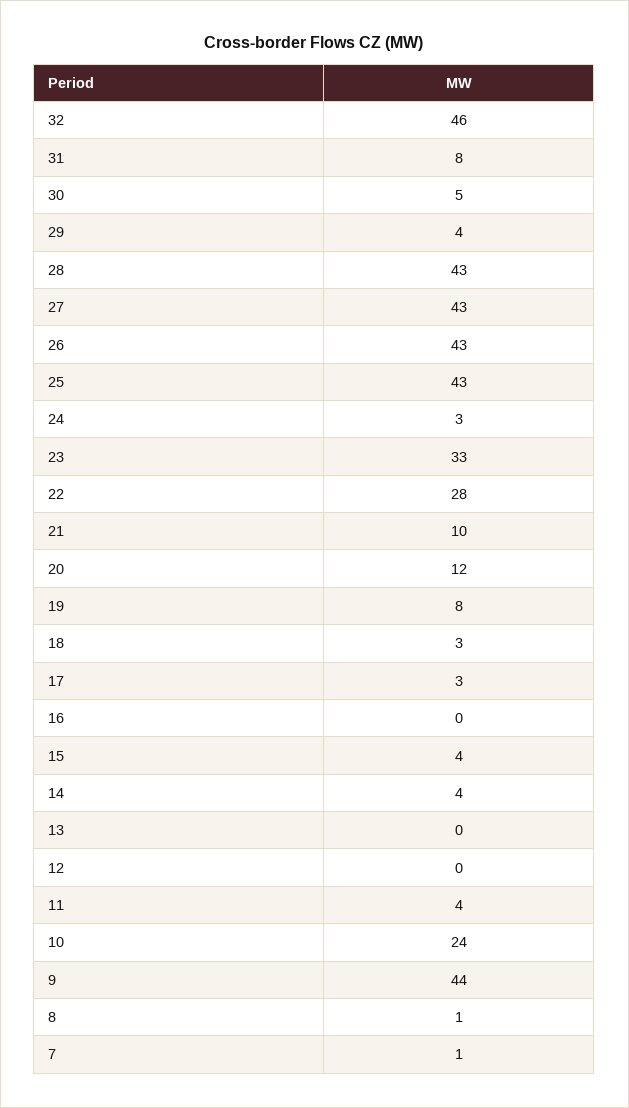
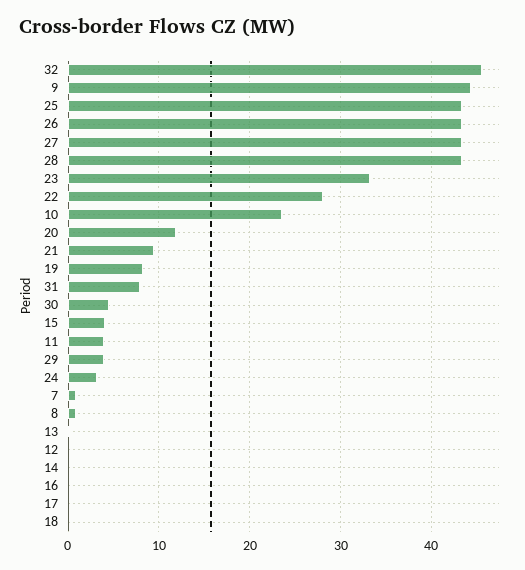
  {
    "32": 46,
    "31": 8,
    "30": 5,
    "29": 4,
    "28": 43,
    "27": 43,
    "26": 43,
    "25": 43,
    "24": 3,
    "23": 33,
    "22": 28,
    "21": 10,
    "20": 12,
    "19": 8,
-   "18": 3,
+   "18": 0,
-   "17": 3,
+   "17": 0,
    "16": 0,
    "15": 4,
-   "14": 4,
+   "14": 0,
    "13": 0,
    "12": 0,
    "11": 4,
    "10": 24,
    "9": 44,
    "8": 1,
    "7": 1
  }

